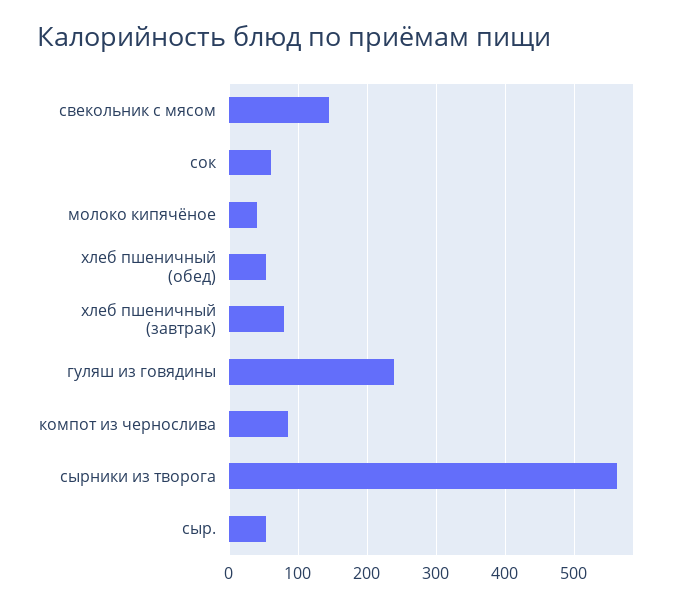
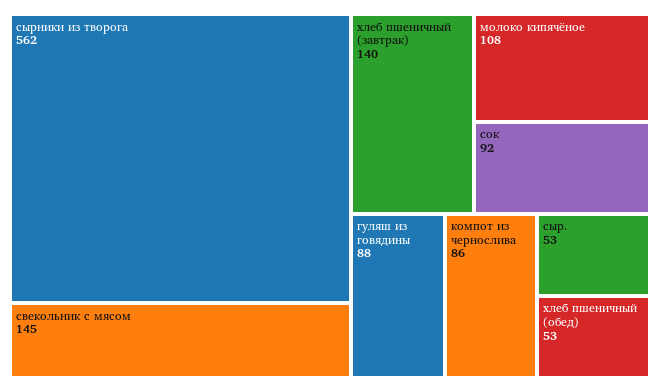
  {
    "свекольник с мясом": 145,
-   "сок": 60,
+   "сок": 92,
-   "молоко кипячёное": 40,
+   "молоко кипячёное": 108,
    "хлеб пшеничный (обед)": 53,
-   "хлеб пшеничный (завтрак)": 80,
+   "хлеб пшеничный (завтрак)": 140,
-   "гуляш из говядины": 240,
+   "гуляш из говядины": 88,
    "компот из чернослива": 86,
    "сырники из творога": 562,
    "сыр.": 53
  }

